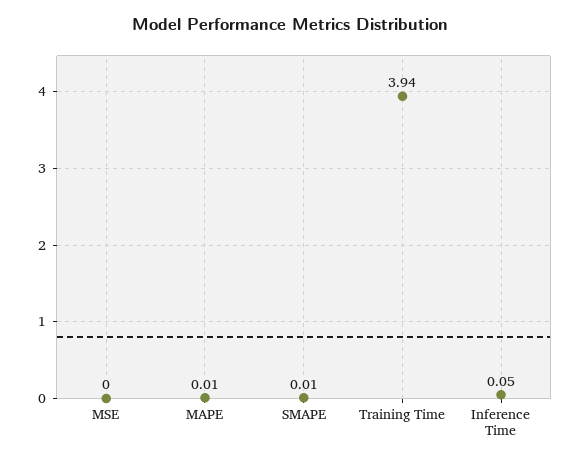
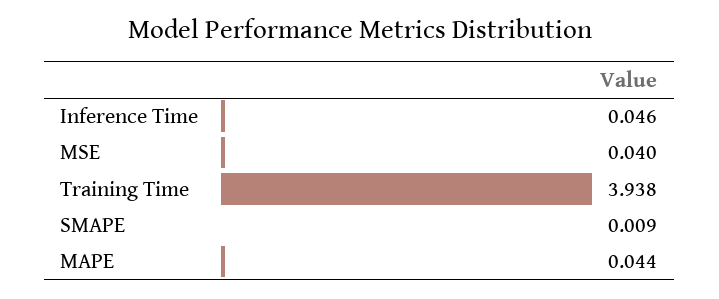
  {
-   "MSE": 0,
+   "MSE": 0.04,
-   "MAPE": 0.01,
+   "MAPE": 0.044,
    "SMAPE": 0.009,
    "Training Time": 3.938,
    "Inference Time": 0.046
  }

